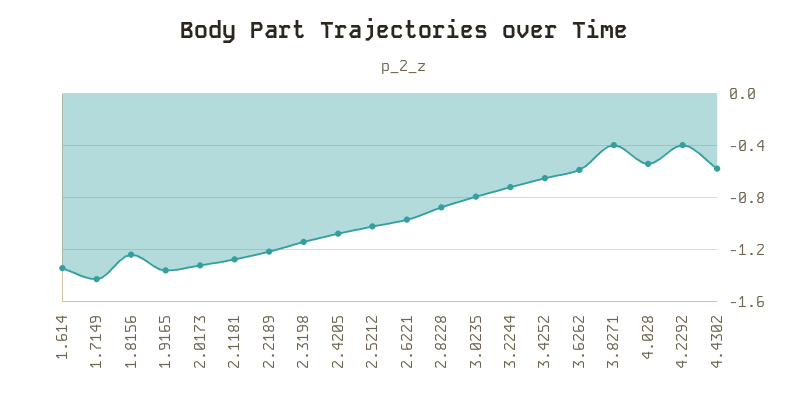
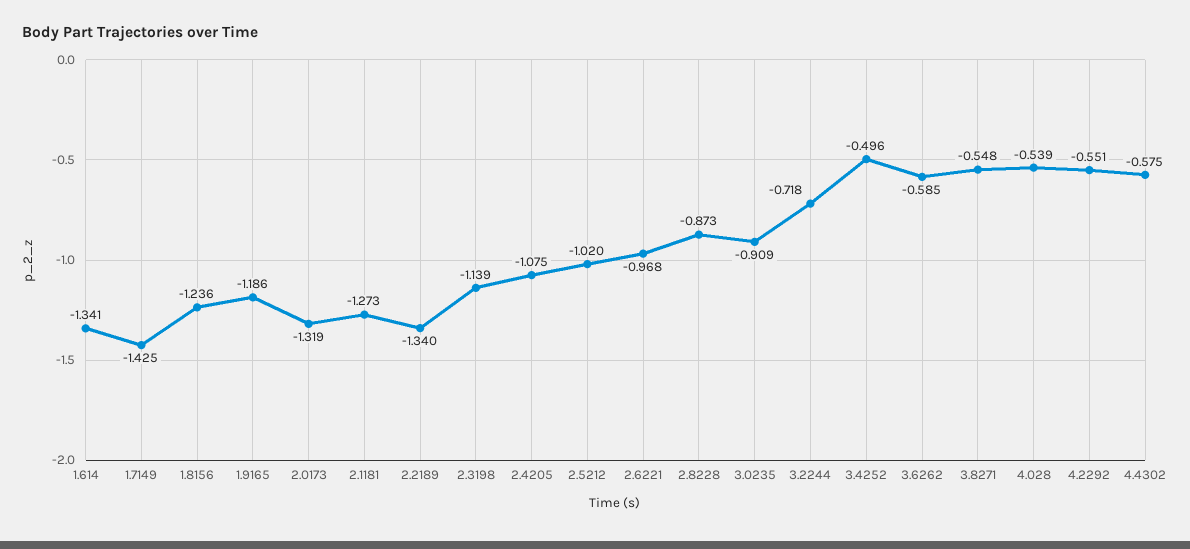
  {
    "1.614": -1.341,
    "1.7149": -1.425,
    "1.8156": -1.236,
-   "1.9165": -1.35,
+   "1.9165": -1.186,
    "2.0173": -1.319,
    "2.1181": -1.273,
-   "2.2189": -1.2,
+   "2.2189": -1.34,
    "2.3198": -1.139,
    "2.4205": -1.075,
    "2.5212": -1.02,
    "2.6221": -0.968,
    "2.8228": -0.873,
-   "3.0235": -0.8,
+   "3.0235": -0.909,
    "3.2244": -0.718,
-   "3.4252": -0.65,
+   "3.4252": -0.496,
    "3.6262": -0.585,
-   "3.8271": -0.4,
+   "3.8271": -0.548,
    "4.028": -0.539,
-   "4.2292": -0.4,
+   "4.2292": -0.551,
    "4.4302": -0.575
  }

